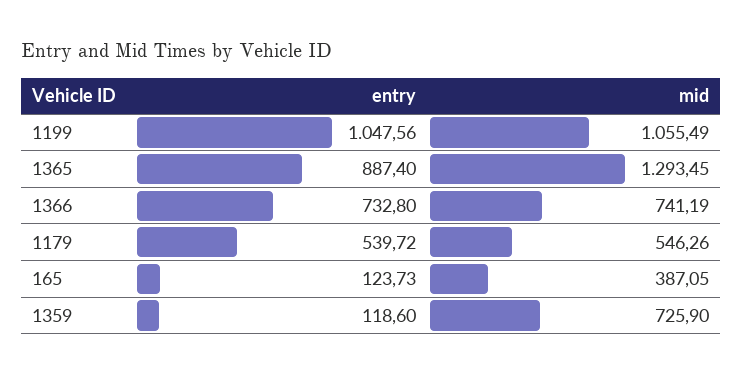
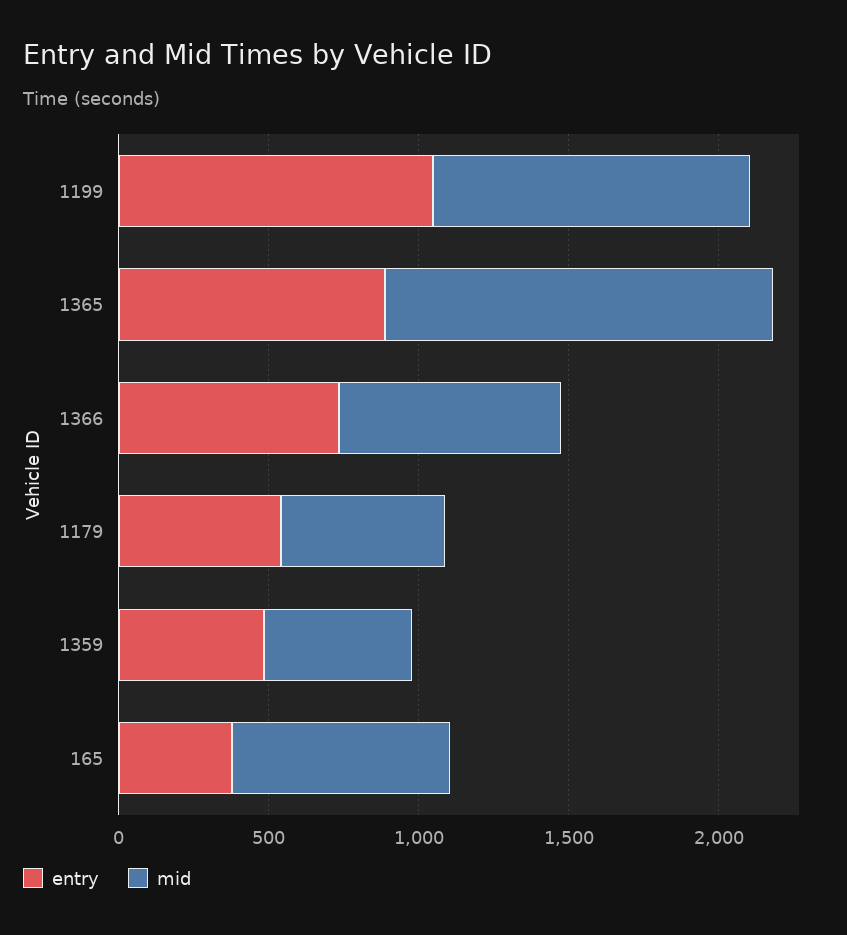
  {
    "entry": {
      "1199": 1047.56,
      "1365": 887.4,
      "1366": 732.8,
      "1179": 539.72,
-     "165": 123.73,
+     "165": 400,
-     "1359": 118.6
+     "1359": 500
    },
    "mid": {
      "1199": 1055.49,
      "1365": 1293.45,
      "1366": 741.19,
      "1179": 546.26,
-     "165": 387.05,
+     "165": 700,
-     "1359": 725.9
+     "1359": 500
    }
  }

